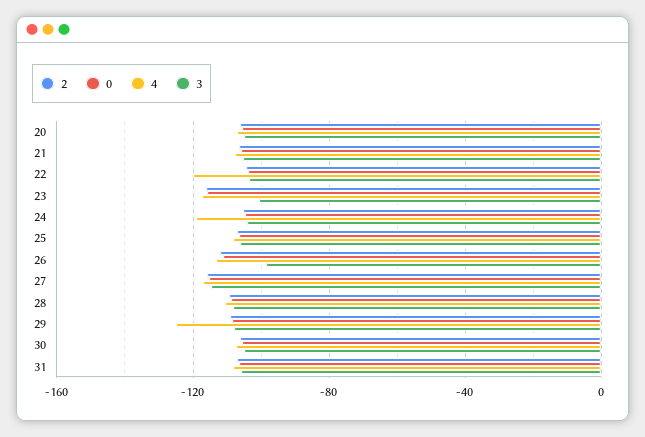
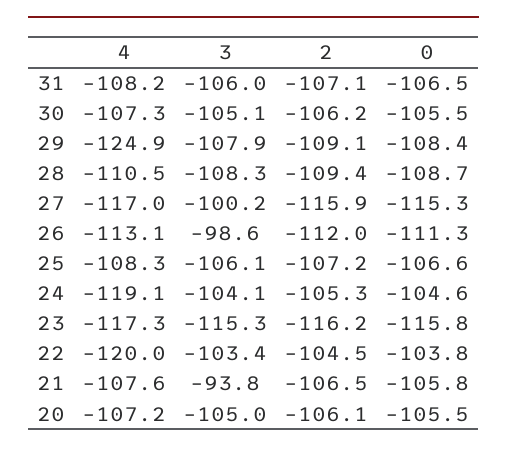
  {
    "2": {
      "20": -106.1,
      "21": -106.5,
      "22": -104.5,
      "23": -116.2,
      "24": -105.3,
      "25": -107.2,
      "26": -112,
      "27": -115.9,
      "28": -109.4,
      "29": -109.1,
      "30": -106.2,
      "31": -107.1
    },
    "0": {
      "20": -105.5,
      "21": -105.8,
      "22": -103.8,
      "23": -115.8,
      "24": -104.6,
      "25": -106.6,
      "26": -111.3,
      "27": -115.3,
      "28": -108.7,
      "29": -108.4,
      "30": -105.5,
      "31": -106.5
    },
    "4": {
      "20": -107.2,
      "21": -107.6,
      "22": -120,
      "23": -117.3,
      "24": -119.1,
      "25": -108.3,
      "26": -113.1,
      "27": -117,
      "28": -110.5,
      "29": -124.9,
      "30": -107.3,
      "31": -108.2
    },
    "3": {
      "20": -105,
-     "21": -105,
+     "21": -93.8,
      "22": -103.4,
-     "23": -100,
+     "23": -115.3,
      "24": -104.1,
      "25": -106.1,
      "26": -98.6,
-     "27": -115,
+     "27": -100.2,
      "28": -108.3,
      "29": -107.9,
      "30": -105.1,
      "31": -106
    }
  }

